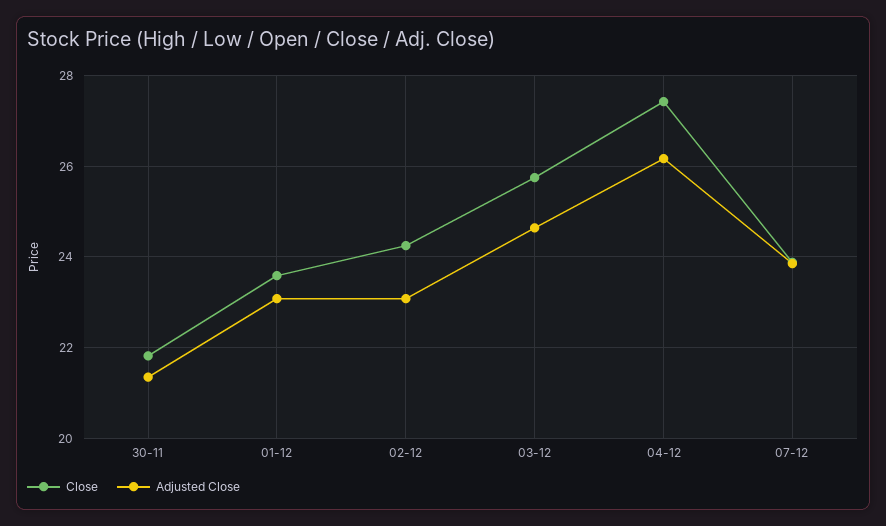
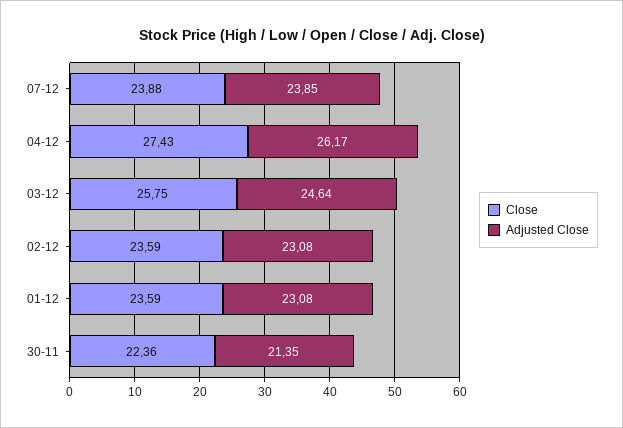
  {
    "Close": {
-     "30-11": 21.8,
+     "30-11": 22.36,
      "01-12": 23.59,
-     "02-12": 24.2,
+     "02-12": 23.59,
      "03-12": 25.75,
      "04-12": 27.43,
      "07-12": 23.88
    },
    "Adjusted Close": {
      "30-11": 21.35,
      "01-12": 23.08,
      "02-12": 23.08,
      "03-12": 24.64,
      "04-12": 26.17,
      "07-12": 23.85
    }
  }

